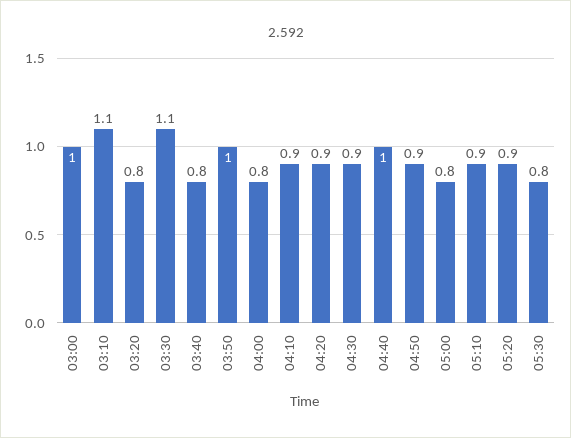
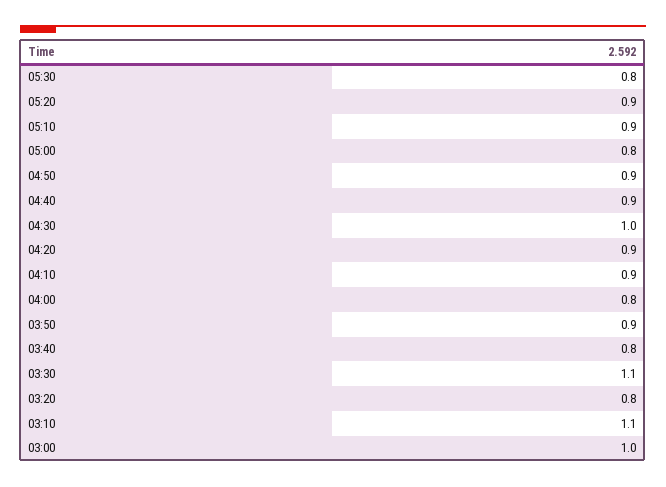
  {
    "03:00": 1,
    "03:10": 1.1,
    "03:20": 0.8,
    "03:30": 1.1,
    "03:40": 0.8,
-   "03:50": 1,
+   "03:50": 0.9,
    "04:00": 0.8,
    "04:10": 0.9,
    "04:20": 0.9,
-   "04:30": 0.9,
+   "04:30": 1,
-   "04:40": 1,
+   "04:40": 0.9,
    "04:50": 0.9,
    "05:00": 0.8,
    "05:10": 0.9,
    "05:20": 0.9,
    "05:30": 0.8
  }

